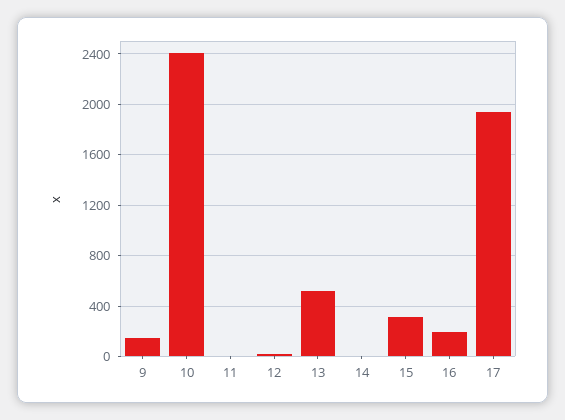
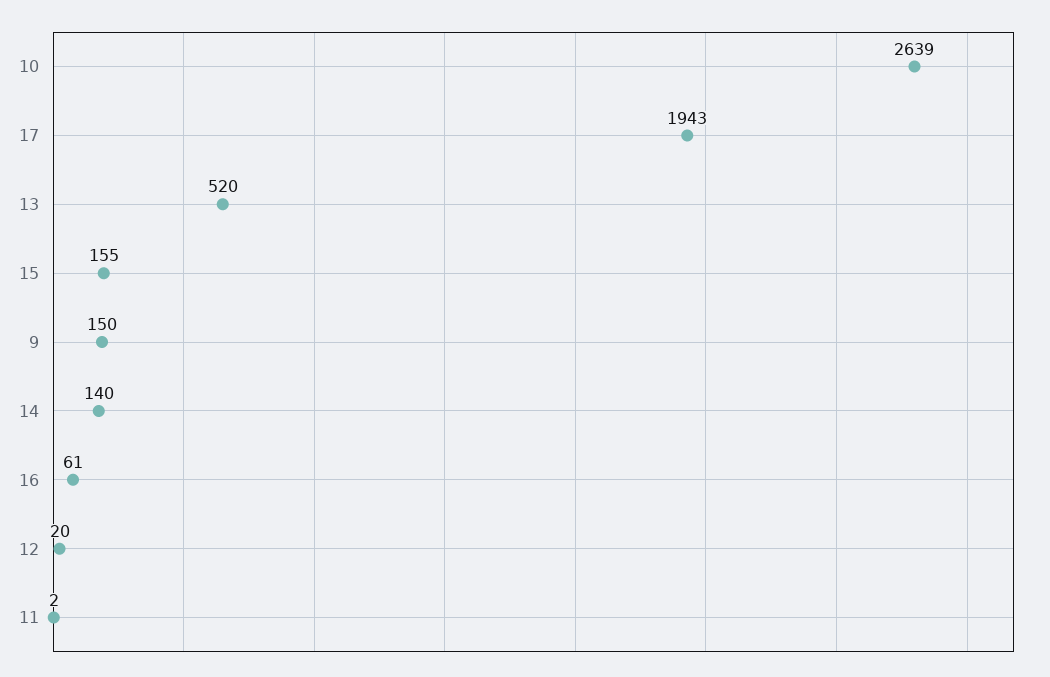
  {
    "9": 150,
-   "10": 2400,
+   "10": 2639,
    "11": 2,
    "12": 20,
    "13": 520,
-   "14": 0,
+   "14": 140,
-   "15": 300,
+   "15": 155,
-   "16": 200,
+   "16": 61,
    "17": 1943
  }

